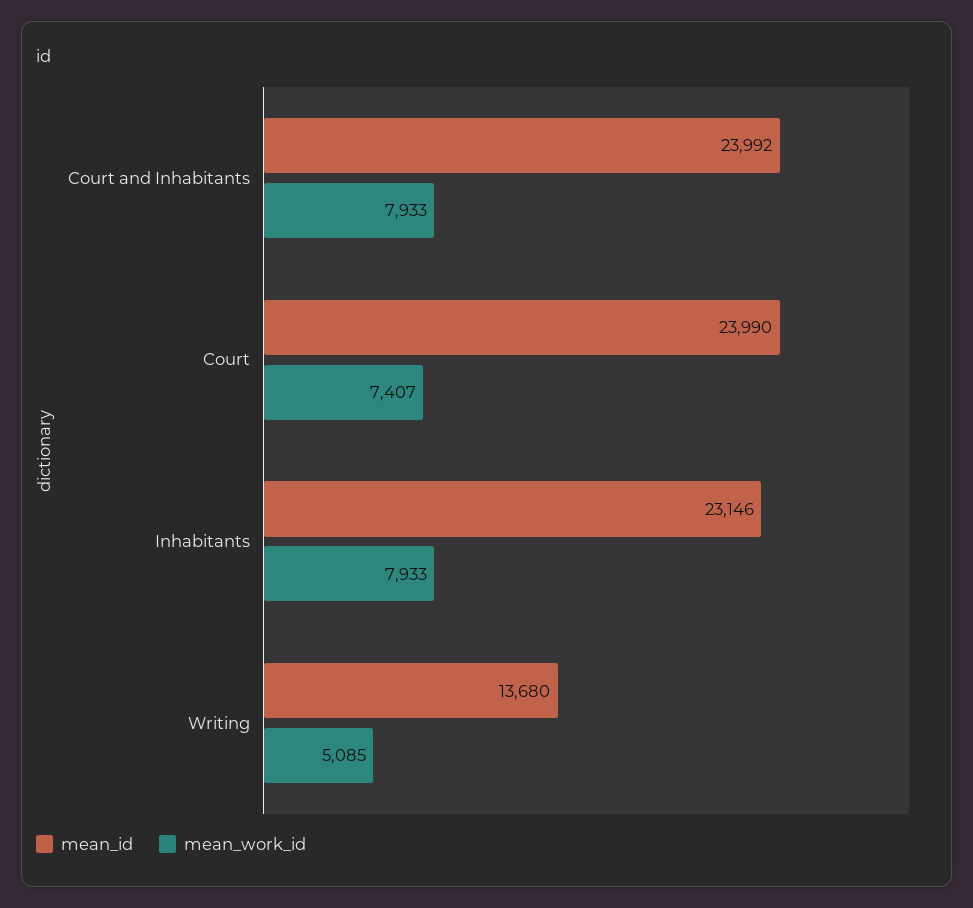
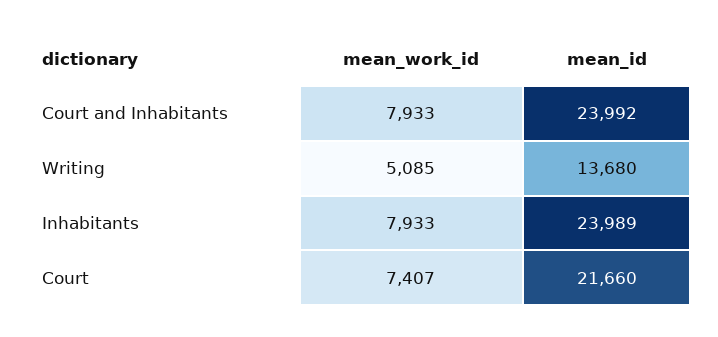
  {
    "mean_id": {
      "Court and Inhabitants": 23992,
-     "Court": 23990,
+     "Court": 21660,
-     "Inhabitants": 23146,
+     "Inhabitants": 23989,
      "Writing": 13680
    },
    "mean_work_id": {
      "Court and Inhabitants": 7933,
      "Court": 7407,
      "Inhabitants": 7933,
      "Writing": 5085
    }
  }

